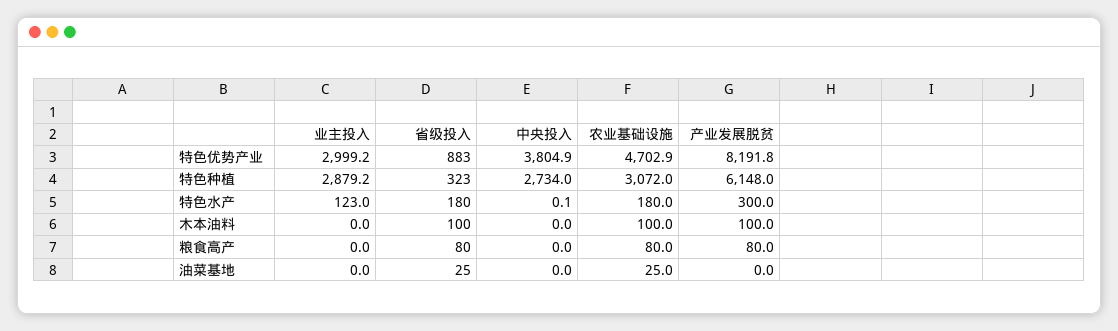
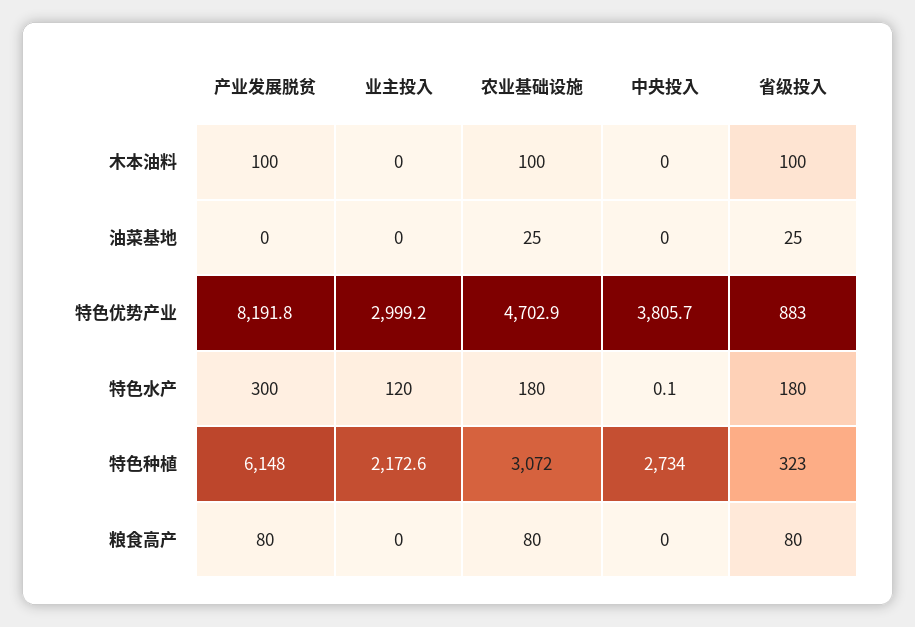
  {
    "业主投入": {
      "特色优势产业": 2999.2,
-     "特色种植": 2879.2,
+     "特色种植": 2172.6,
-     "特色水产": 123,
+     "特色水产": 120,
      "木本油料": 0,
      "粮食高产": 0,
      "油菜基地": 0
    },
    "省级投入": {
      "特色优势产业": 883,
      "特色种植": 323,
      "特色水产": 180,
      "木本油料": 100,
      "粮食高产": 80,
      "油菜基地": 25
    },
    "中央投入": {
-     "特色优势产业": 3804.9,
+     "特色优势产业": 3805.7,
      "特色种植": 2734,
      "特色水产": 0.1,
      "木本油料": 0,
      "粮食高产": 0,
      "油菜基地": 0
    },
    "农业基础设施": {
      "特色优势产业": 4702.9,
      "特色种植": 3072,
      "特色水产": 180,
      "木本油料": 100,
      "粮食高产": 80,
      "油菜基地": 25
    },
    "产业发展脱贫": {
      "特色优势产业": 8191.8,
      "特色种植": 6148,
      "特色水产": 300,
      "木本油料": 100,
      "粮食高产": 80,
      "油菜基地": 0
    }
  }

